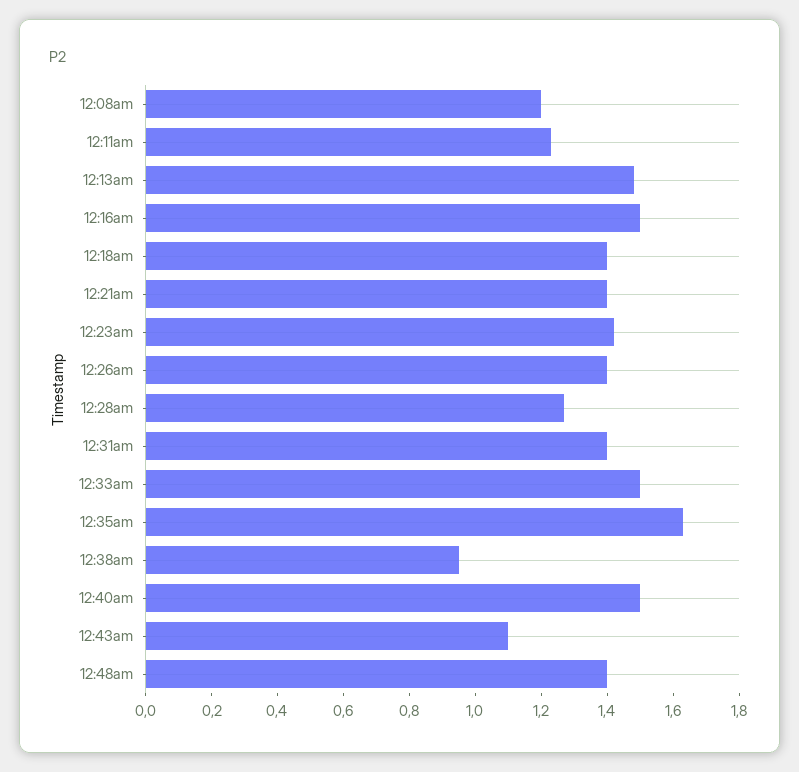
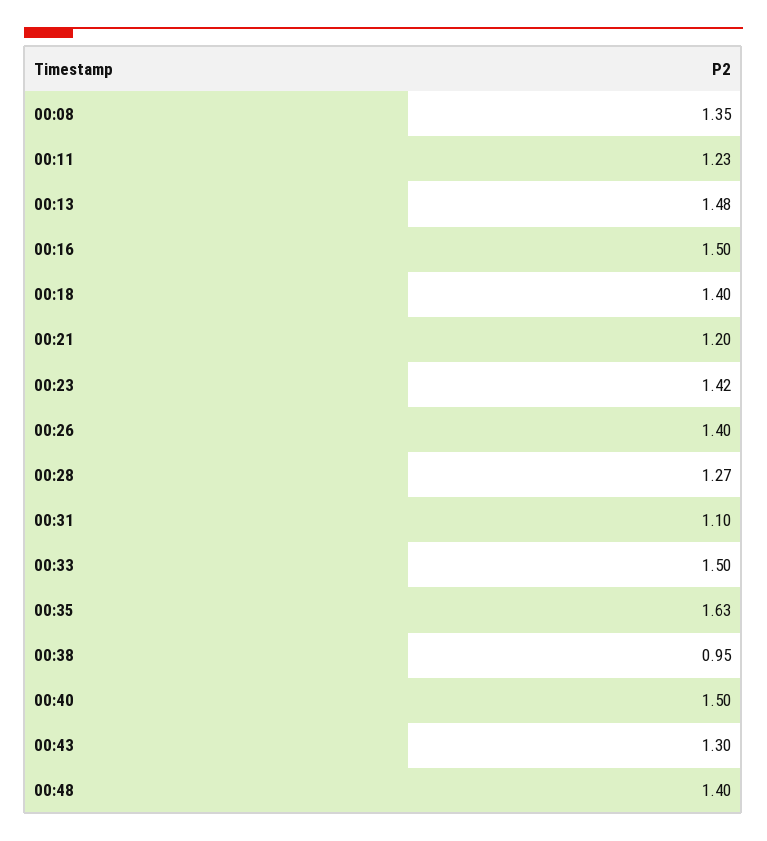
  {
-   "12:08am": 1.2,
+   "12:08am": 1.35,
    "12:11am": 1.23,
    "12:13am": 1.48,
    "12:16am": 1.5,
    "12:18am": 1.4,
-   "12:21am": 1.4,
+   "12:21am": 1.2,
    "12:23am": 1.42,
    "12:26am": 1.4,
    "12:28am": 1.27,
-   "12:31am": 1.4,
+   "12:31am": 1.1,
    "12:33am": 1.5,
    "12:35am": 1.63,
    "12:38am": 0.95,
    "12:40am": 1.5,
-   "12:43am": 1.1,
+   "12:43am": 1.3,
    "12:48am": 1.4
  }

